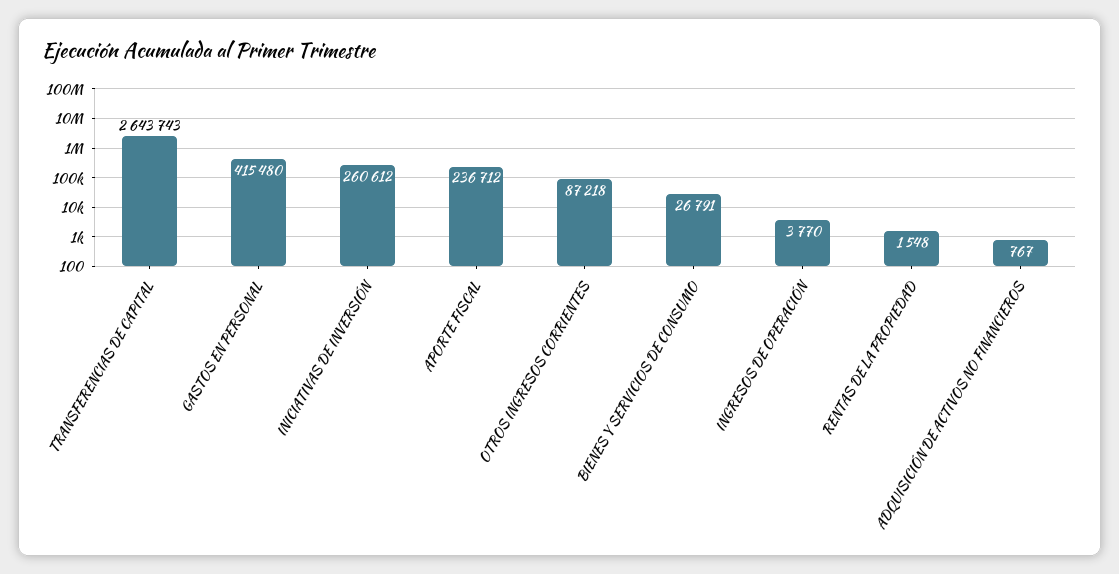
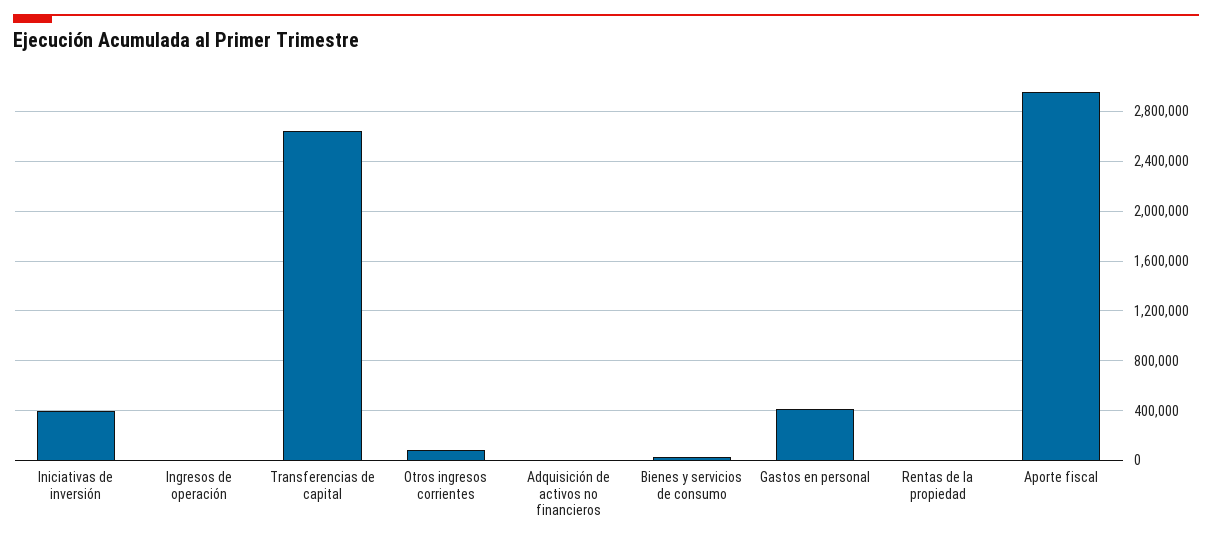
  {
    "TRANSFERENCIAS DE CAPITAL": 2643743,
    "GASTOS EN PERSONAL": 415480,
-   "INICIATIVAS DE INVERSIÓN": 260612,
+   "INICIATIVAS DE INVERSIÓN": 400000,
-   "APORTE FISCAL": 236712,
+   "APORTE FISCAL": 2950000,
    "OTROS INGRESOS CORRIENTES": 87218,
    "BIENES Y SERVICIOS DE CONSUMO": 26791,
    "INGRESOS DE OPERACIÓN": 3770,
    "RENTAS DE LA PROPIEDAD": 1548,
    "ADQUISICIÓN DE ACTIVOS NO FINANCIEROS": 767
  }

